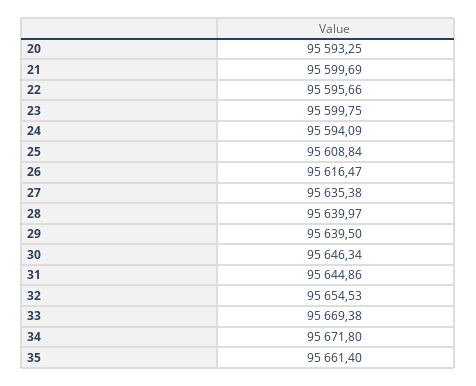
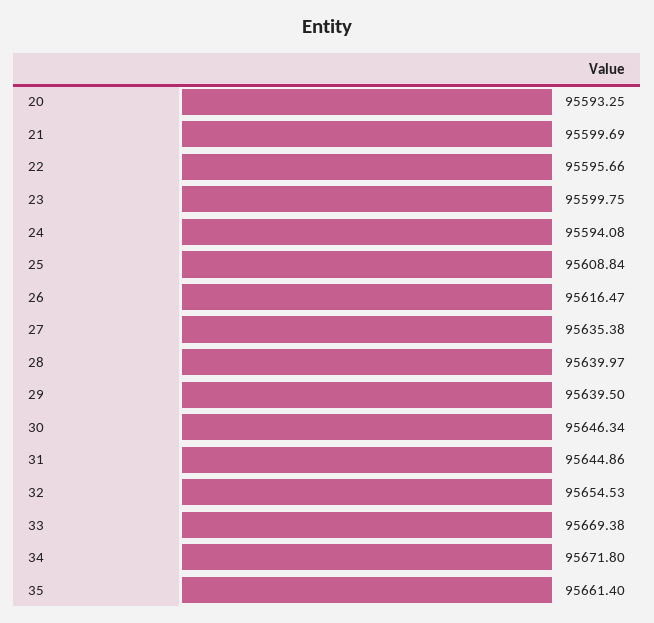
  {
    "20": 95593.25,
    "21": 95599.69,
    "22": 95595.66,
    "23": 95599.75,
-   "24": 95594.09,
+   "24": 95594.08,
    "25": 95608.84,
    "26": 95616.47,
    "27": 95635.38,
    "28": 95639.97,
    "29": 95639.5,
    "30": 95646.34,
    "31": 95644.86,
    "32": 95654.53,
    "33": 95669.38,
    "34": 95671.8,
    "35": 95661.4
  }

